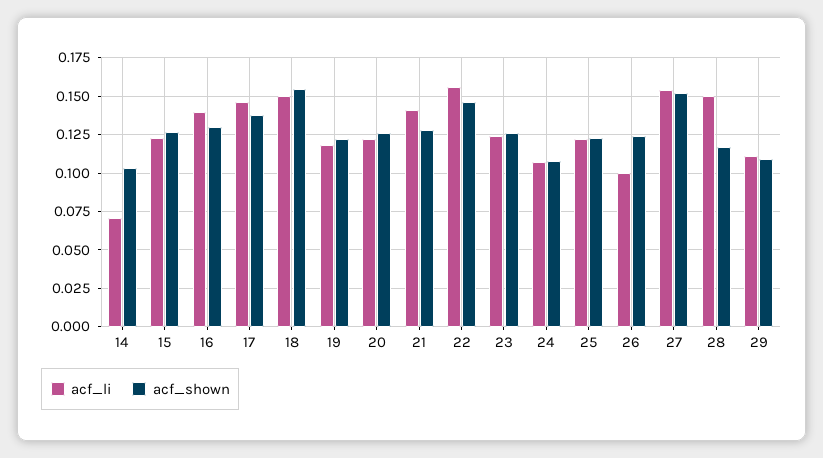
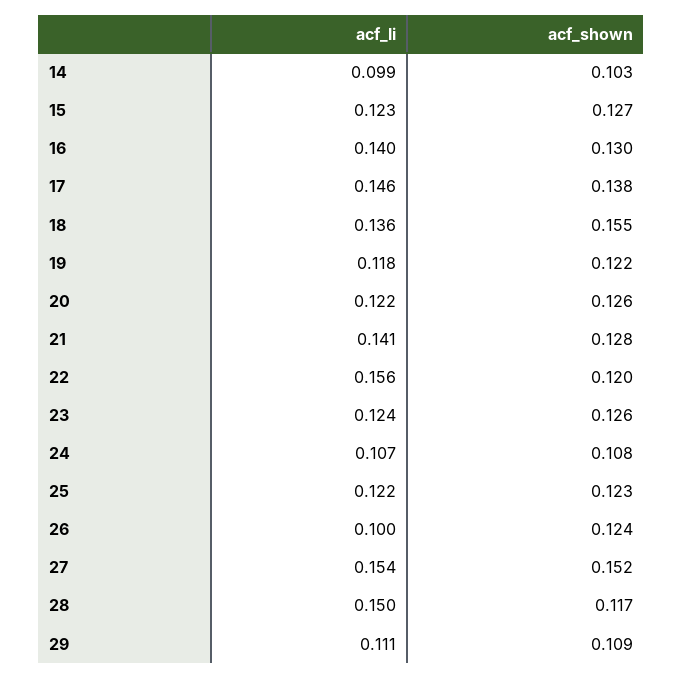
  {
    "acf_li": {
-     "14": 0.07,
+     "14": 0.099,
      "15": 0.123,
      "16": 0.14,
      "17": 0.146,
-     "18": 0.15,
+     "18": 0.136,
      "19": 0.118,
      "20": 0.122,
      "21": 0.141,
      "22": 0.156,
      "23": 0.124,
      "24": 0.107,
      "25": 0.122,
      "26": 0.1,
      "27": 0.154,
      "28": 0.15,
      "29": 0.111
    },
    "acf_shown": {
      "14": 0.103,
      "15": 0.127,
      "16": 0.13,
      "17": 0.138,
      "18": 0.155,
      "19": 0.122,
      "20": 0.126,
      "21": 0.128,
-     "22": 0.145,
+     "22": 0.12,
      "23": 0.126,
      "24": 0.108,
      "25": 0.123,
      "26": 0.124,
      "27": 0.152,
      "28": 0.117,
      "29": 0.109
    }
  }

